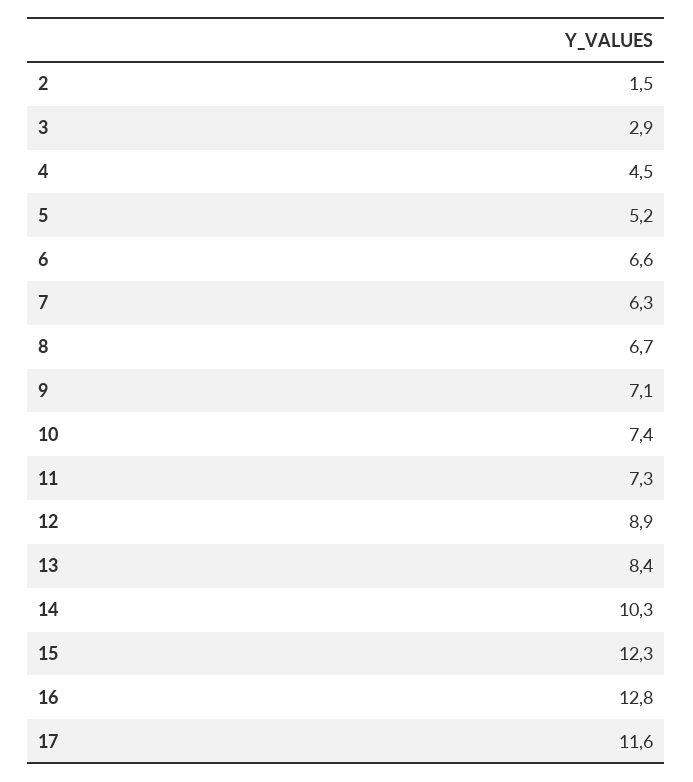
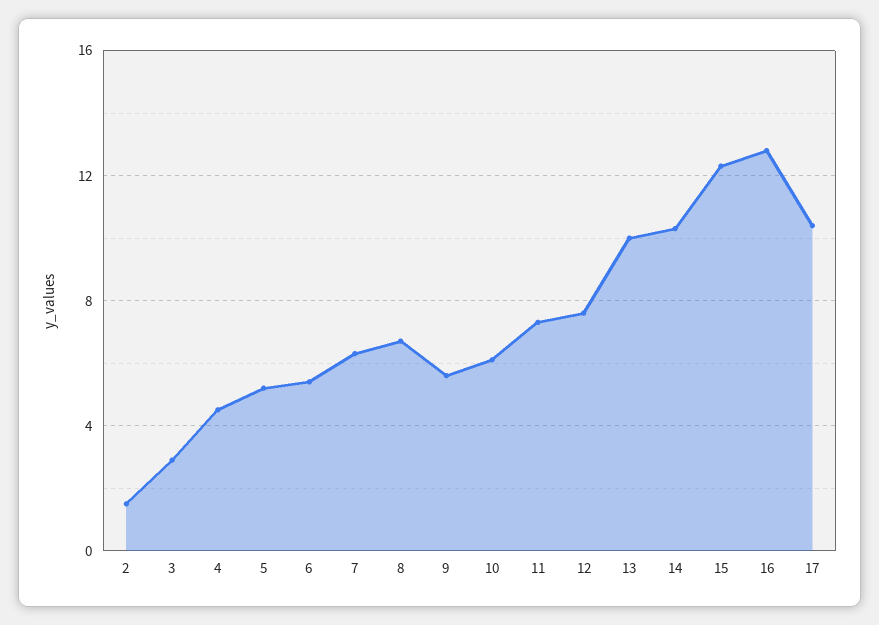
  {
    "2": 1.5,
    "3": 2.9,
    "4": 4.5,
    "5": 5.2,
-   "6": 6.6,
+   "6": 5.5,
    "7": 6.3,
    "8": 6.7,
-   "9": 7.1,
+   "9": 5.5,
-   "10": 7.4,
+   "10": 6,
    "11": 7.3,
-   "12": 8.9,
+   "12": 7.5,
-   "13": 8.4,
+   "13": 10,
    "14": 10.3,
    "15": 12.3,
    "16": 12.8,
-   "17": 11.6
+   "17": 10.5
  }

